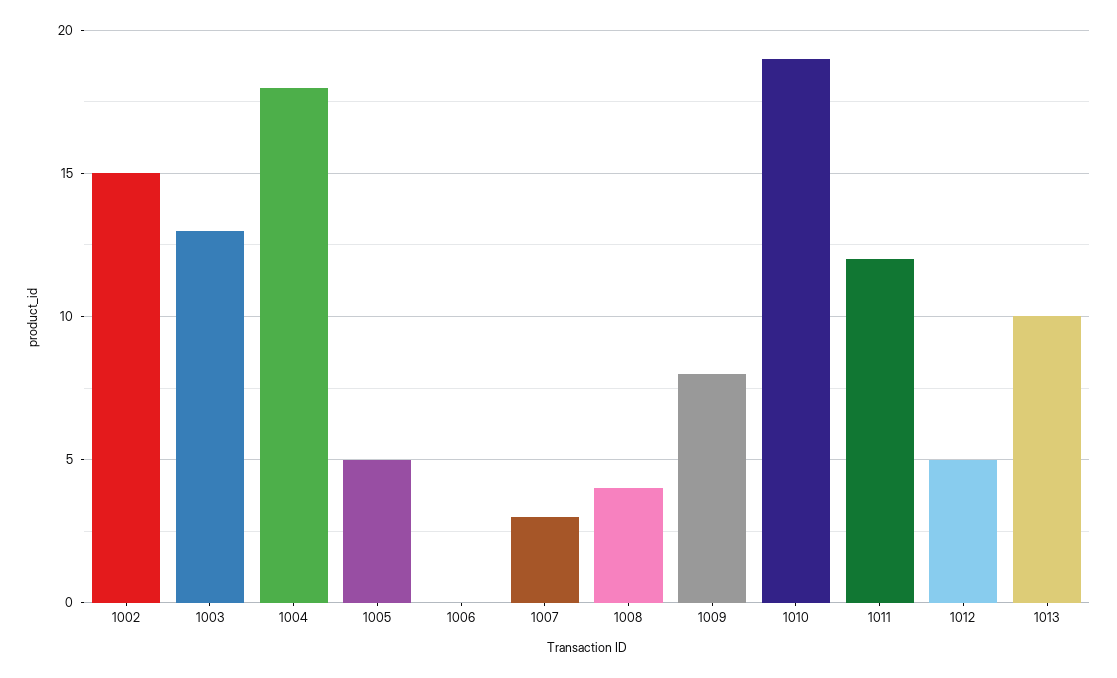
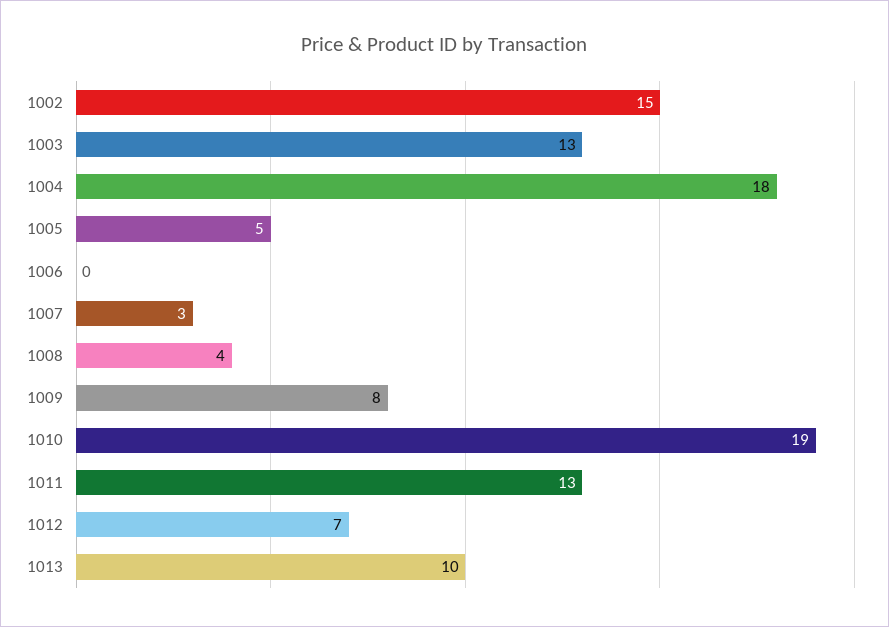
  {
    "1002": 15,
    "1003": 13,
    "1004": 18,
    "1005": 5,
    "1006": 0,
    "1007": 3,
    "1008": 4,
    "1009": 8,
    "1010": 19,
-   "1011": 12,
+   "1011": 13,
-   "1012": 5,
+   "1012": 7,
    "1013": 10
  }

